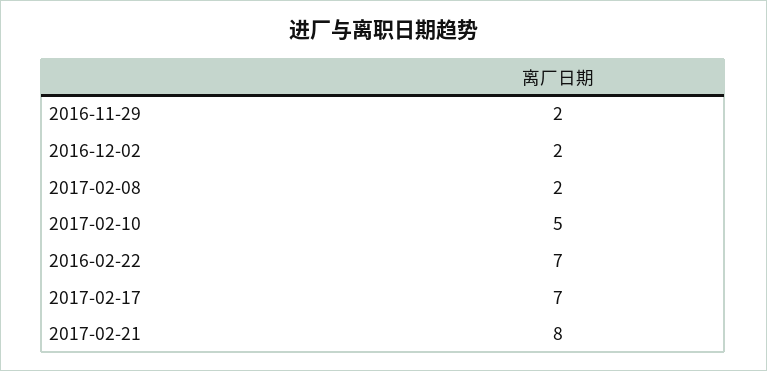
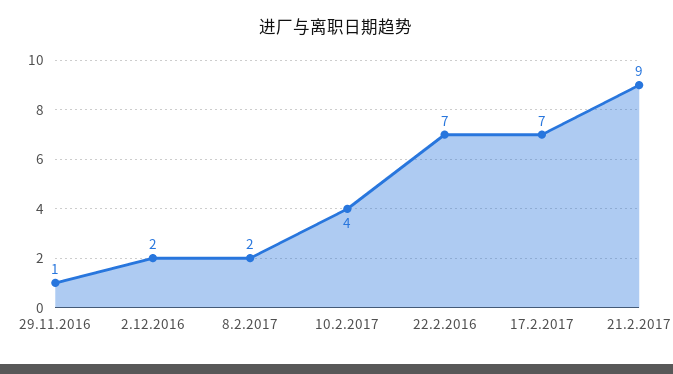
  {
-   "2016-11-29": 2,
+   "2016-11-29": 1,
    "2016-12-02": 2,
    "2017-02-08": 2,
-   "2017-02-10": 5,
+   "2017-02-10": 4,
    "2016-02-22": 7,
    "2017-02-17": 7,
-   "2017-02-21": 8
+   "2017-02-21": 9
  }

